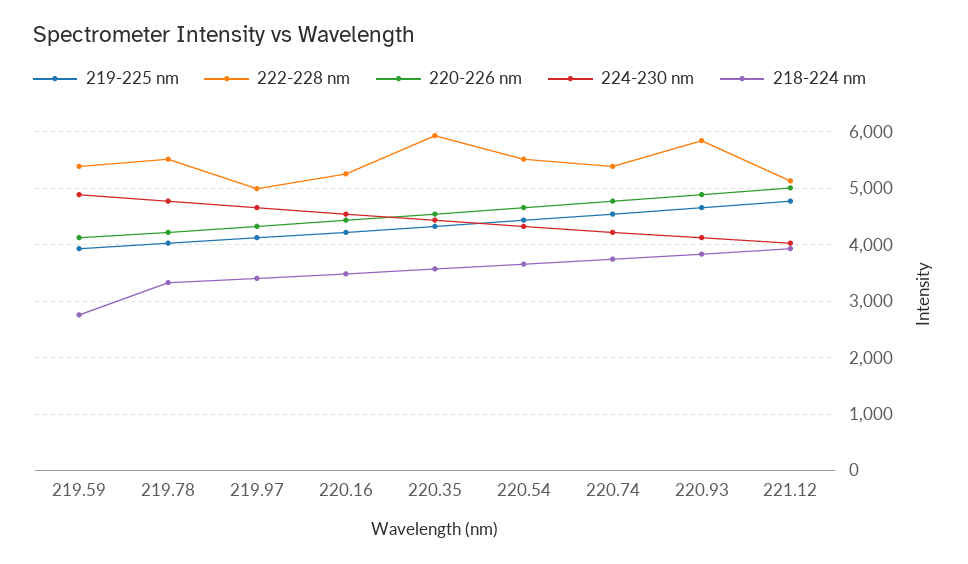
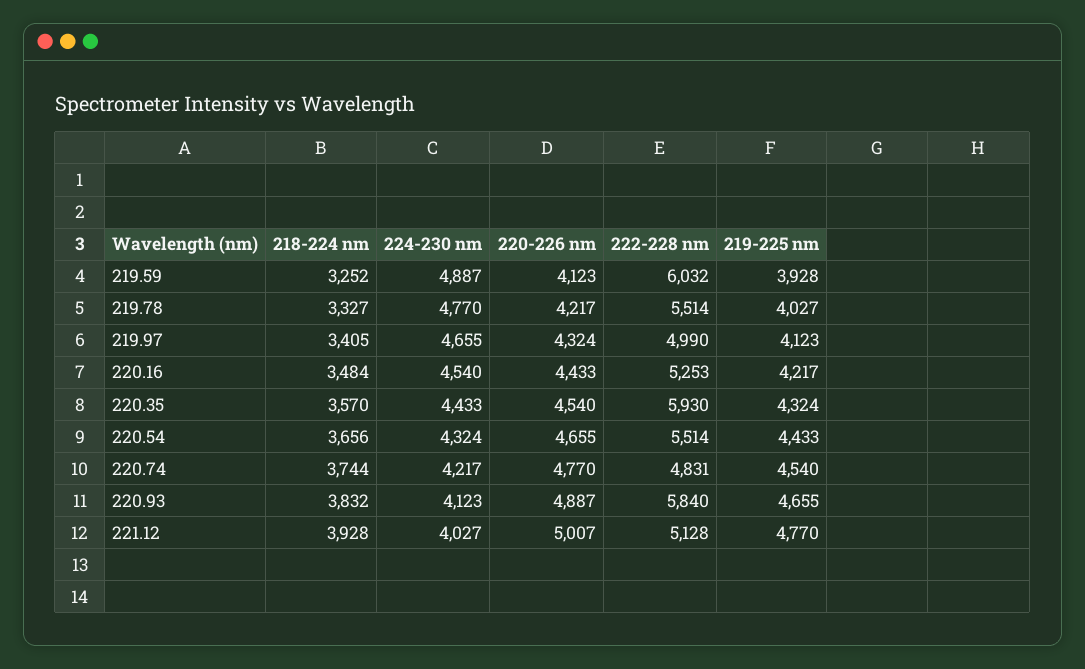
  {
    "219-225 nm": {
      "219.59": 3928,
      "219.78": 4027,
      "219.97": 4123,
      "220.16": 4217,
      "220.35": 4324,
      "220.54": 4433,
      "220.74": 4540,
      "220.93": 4655,
      "221.12": 4770
    },
    "222-228 nm": {
-     "219.59": 5400,
+     "219.59": 6032,
      "219.78": 5514,
      "219.97": 4990,
      "220.16": 5253,
      "220.35": 5930,
      "220.54": 5514,
-     "220.74": 5400,
+     "220.74": 4831,
      "220.93": 5840,
      "221.12": 5128
    },
    "220-226 nm": {
      "219.59": 4123,
      "219.78": 4217,
      "219.97": 4324,
      "220.16": 4433,
      "220.35": 4540,
      "220.54": 4655,
      "220.74": 4770,
      "220.93": 4887,
      "221.12": 5007
    },
    "224-230 nm": {
      "219.59": 4887,
      "219.78": 4770,
      "219.97": 4655,
      "220.16": 4540,
      "220.35": 4433,
      "220.54": 4324,
      "220.74": 4217,
      "220.93": 4123,
      "221.12": 4027
    },
    "218-224 nm": {
-     "219.59": 2800,
+     "219.59": 3252,
      "219.78": 3327,
      "219.97": 3405,
      "220.16": 3484,
      "220.35": 3570,
      "220.54": 3656,
      "220.74": 3744,
      "220.93": 3832,
      "221.12": 3928
    }
  }

